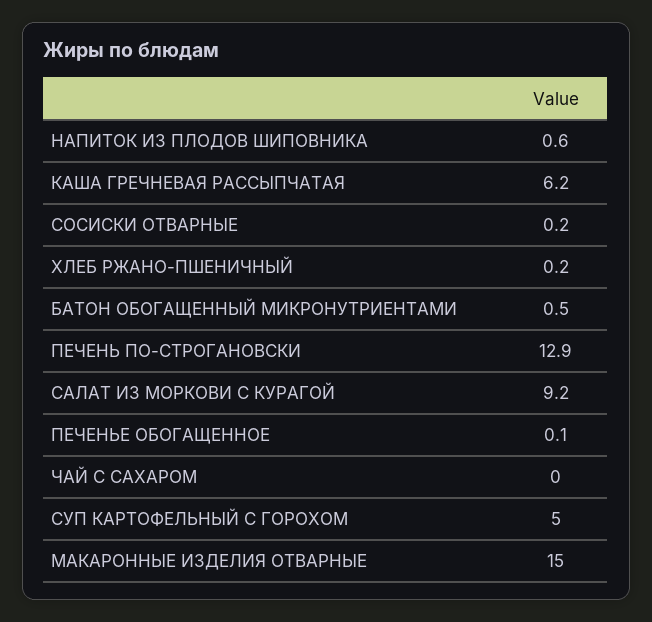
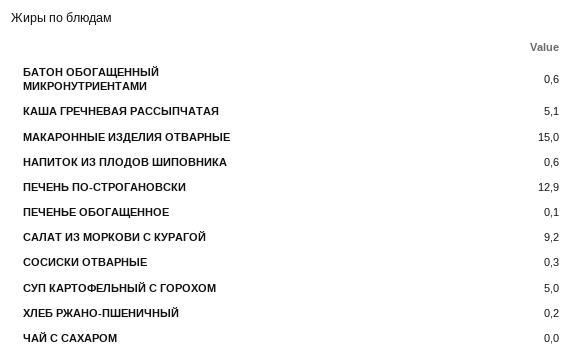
  {
    "НАПИТОК ИЗ ПЛОДОВ ШИПОВНИКА": 0.6,
-   "КАША ГРЕЧНЕВАЯ РАССЫПЧАТАЯ": 6.2,
+   "КАША ГРЕЧНЕВАЯ РАССЫПЧАТАЯ": 5.1,
-   "СОСИСКИ ОТВАРНЫЕ": 0.2,
+   "СОСИСКИ ОТВАРНЫЕ": 0.3,
    "ХЛЕБ РЖАНО-ПШЕНИЧНЫЙ": 0.2,
-   "БАТОН ОБОГАЩЕННЫЙ МИКРОНУТРИЕНТАМИ": 0.5,
+   "БАТОН ОБОГАЩЕННЫЙ МИКРОНУТРИЕНТАМИ": 0.6,
    "ПЕЧЕНЬ ПО-СТРОГАНОВСКИ": 12.9,
    "САЛАТ ИЗ МОРКОВИ С КУРАГОЙ": 9.2,
    "ПЕЧЕНЬЕ ОБОГАЩЕННОЕ": 0.1,
    "ЧАЙ С САХАРОМ": 0,
    "СУП КАРТОФЕЛЬНЫЙ С ГОРОХОМ": 5,
    "МАКАРОННЫЕ ИЗДЕЛИЯ ОТВАРНЫЕ": 15
  }

